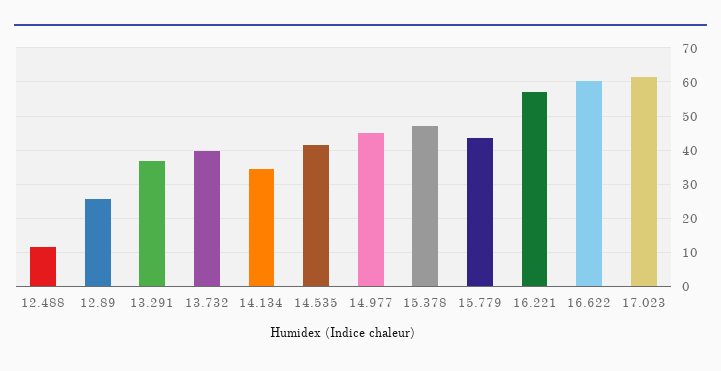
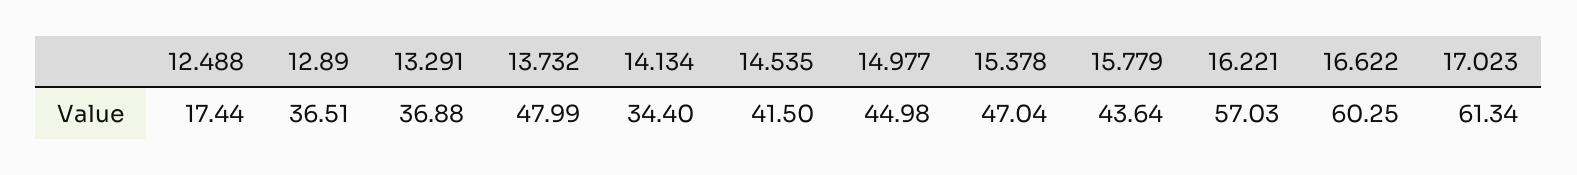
  {
-   "12.488": 12,
+   "12.488": 17.44,
-   "12.89": 26,
+   "12.89": 36.51,
    "13.291": 36.88,
-   "13.732": 40,
+   "13.732": 47.99,
    "14.134": 34.4,
    "14.535": 41.5,
    "14.977": 44.98,
    "15.378": 47.04,
    "15.779": 43.64,
    "16.221": 57.03,
    "16.622": 60.25,
    "17.023": 61.34
  }

